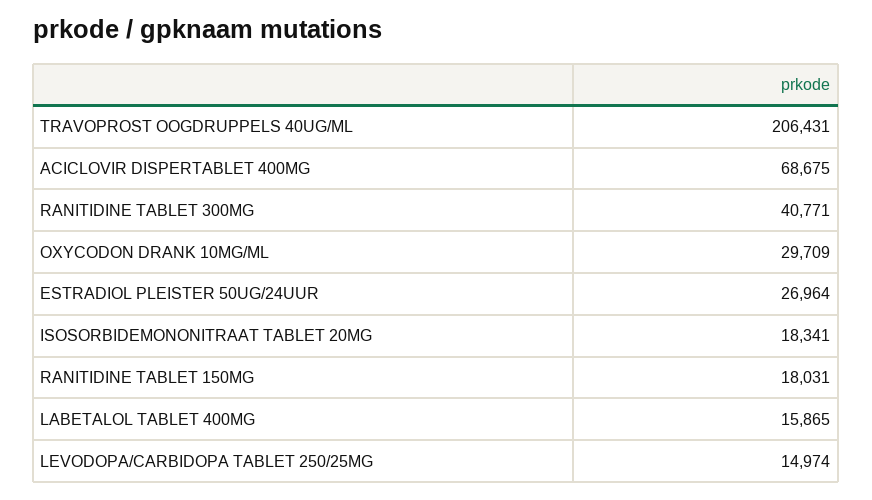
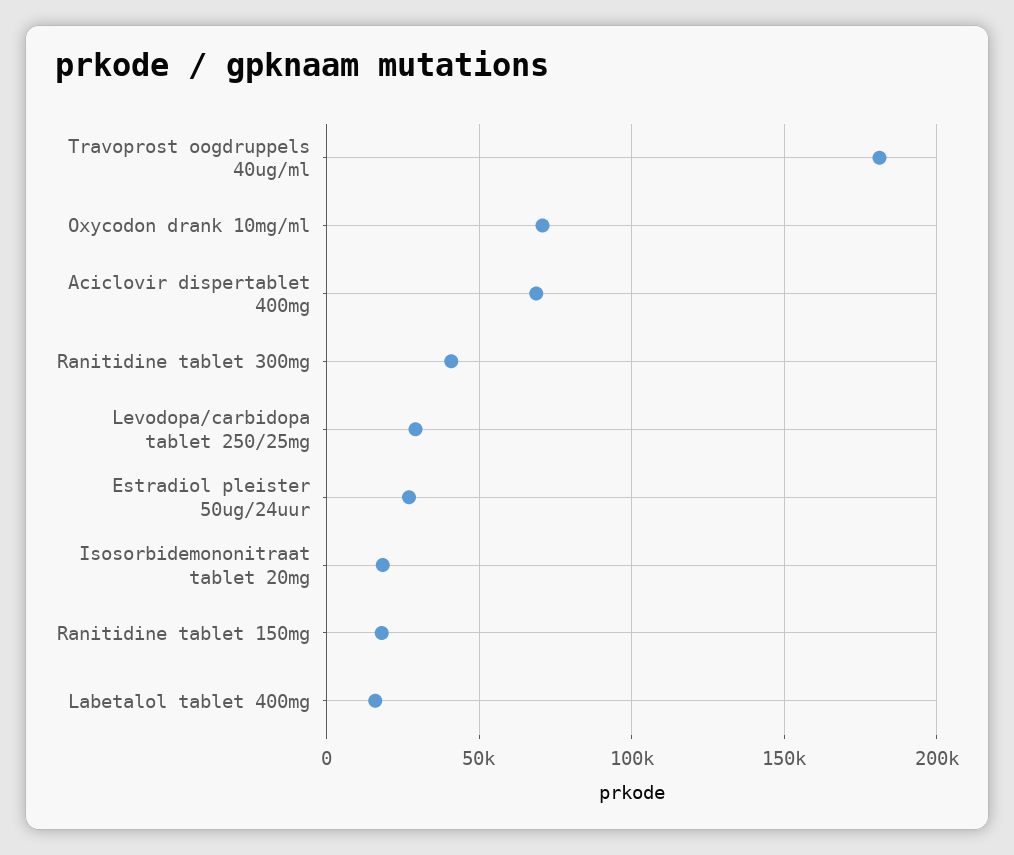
  {
-   "TRAVOPROST OOGDRUPPELS 40UG/ML": 206431,
+   "TRAVOPROST OOGDRUPPELS 40UG/ML": 180000,
    "ACICLOVIR DISPERTABLET 400MG": 68675,
    "RANITIDINE TABLET 300MG": 40771,
-   "OXYCODON DRANK 10MG/ML": 29709,
+   "OXYCODON DRANK 10MG/ML": 70000,
    "ESTRADIOL PLEISTER 50UG/24UUR": 26964,
    "ISOSORBIDEMONONITRAAT TABLET 20MG": 18341,
    "RANITIDINE TABLET 150MG": 18031,
    "LABETALOL TABLET 400MG": 15865,
-   "LEVODOPA/CARBIDOPA TABLET 250/25MG": 14974
+   "LEVODOPA/CARBIDOPA TABLET 250/25MG": 30000
  }

